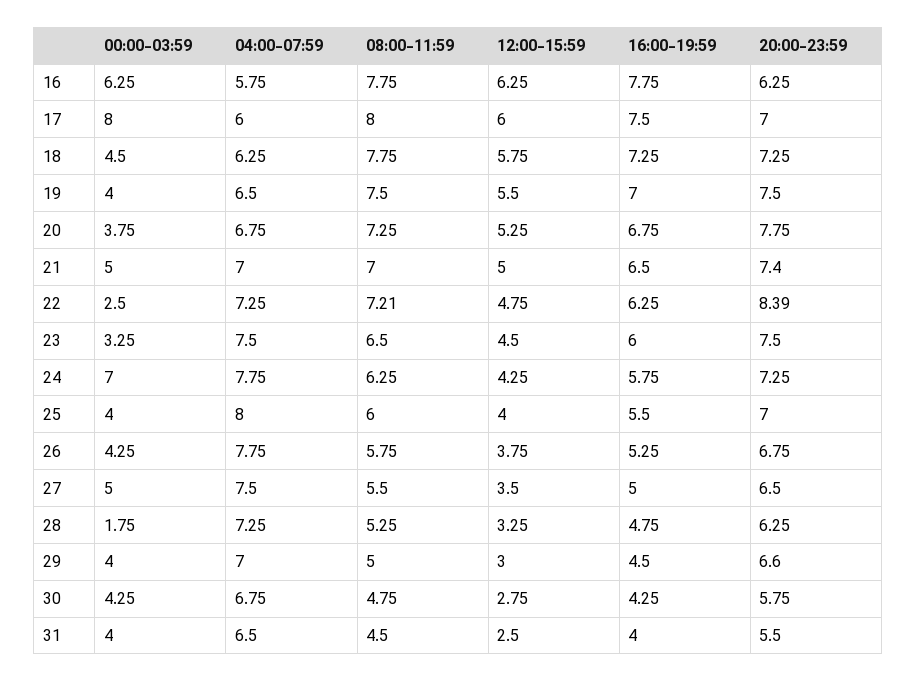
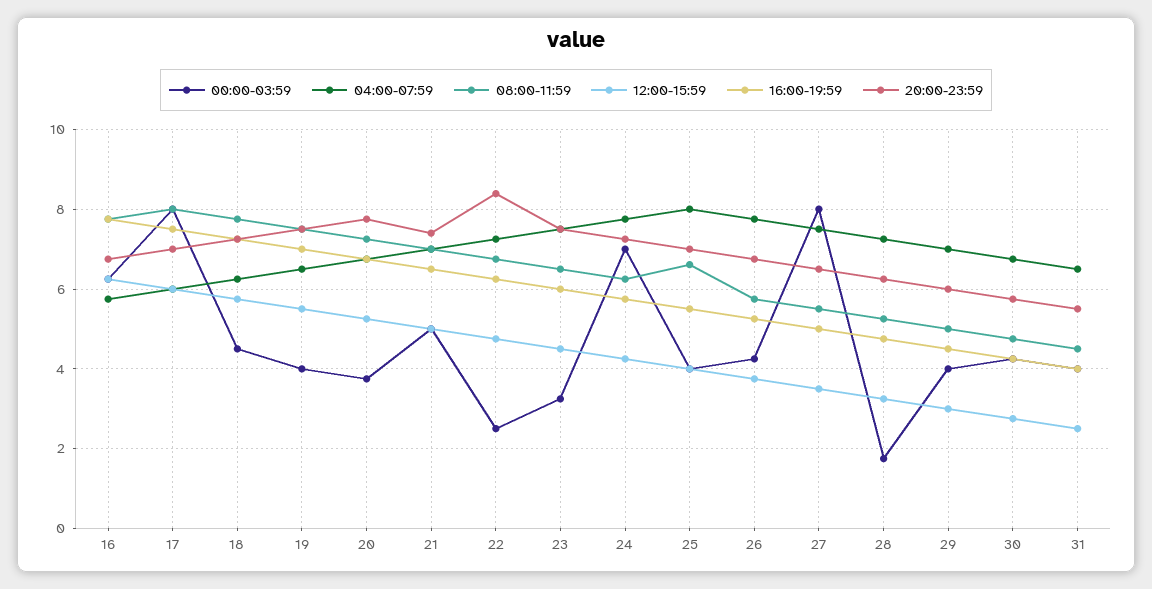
  {
    "00:00-03:59": {
      "16": 6.25,
      "17": 8,
      "18": 4.5,
      "19": 4,
      "20": 3.75,
      "21": 5,
      "22": 2.5,
      "23": 3.25,
      "24": 7,
      "25": 4,
      "26": 4.25,
-     "27": 5,
+     "27": 8,
      "28": 1.75,
      "29": 4,
      "30": 4.25,
      "31": 4
    },
    "04:00-07:59": {
      "16": 5.75,
      "17": 6,
      "18": 6.25,
      "19": 6.5,
      "20": 6.75,
      "21": 7,
      "22": 7.25,
      "23": 7.5,
      "24": 7.75,
      "25": 8,
      "26": 7.75,
      "27": 7.5,
      "28": 7.25,
      "29": 7,
      "30": 6.75,
      "31": 6.5
    },
    "08:00-11:59": {
      "16": 7.75,
      "17": 8,
      "18": 7.75,
      "19": 7.5,
      "20": 7.25,
      "21": 7,
-     "22": 7.21,
+     "22": 6.8,
      "23": 6.5,
      "24": 6.25,
-     "25": 6,
+     "25": 6.6,
      "26": 5.75,
      "27": 5.5,
      "28": 5.25,
      "29": 5,
      "30": 4.75,
      "31": 4.5
    },
    "12:00-15:59": {
      "16": 6.25,
      "17": 6,
      "18": 5.75,
      "19": 5.5,
      "20": 5.25,
      "21": 5,
      "22": 4.75,
      "23": 4.5,
      "24": 4.25,
      "25": 4,
      "26": 3.75,
      "27": 3.5,
      "28": 3.25,
      "29": 3,
      "30": 2.75,
      "31": 2.5
    },
    "16:00-19:59": {
      "16": 7.75,
      "17": 7.5,
      "18": 7.25,
      "19": 7,
      "20": 6.75,
      "21": 6.5,
      "22": 6.25,
      "23": 6,
      "24": 5.75,
      "25": 5.5,
      "26": 5.25,
      "27": 5,
      "28": 4.75,
      "29": 4.5,
      "30": 4.25,
      "31": 4
    },
    "20:00-23:59": {
-     "16": 6.25,
+     "16": 6.8,
      "17": 7,
      "18": 7.25,
      "19": 7.5,
      "20": 7.75,
      "21": 7.4,
      "22": 8.39,
      "23": 7.5,
      "24": 7.25,
      "25": 7,
      "26": 6.75,
      "27": 6.5,
      "28": 6.25,
-     "29": 6.6,
+     "29": 6,
      "30": 5.75,
      "31": 5.5
    }
  }

